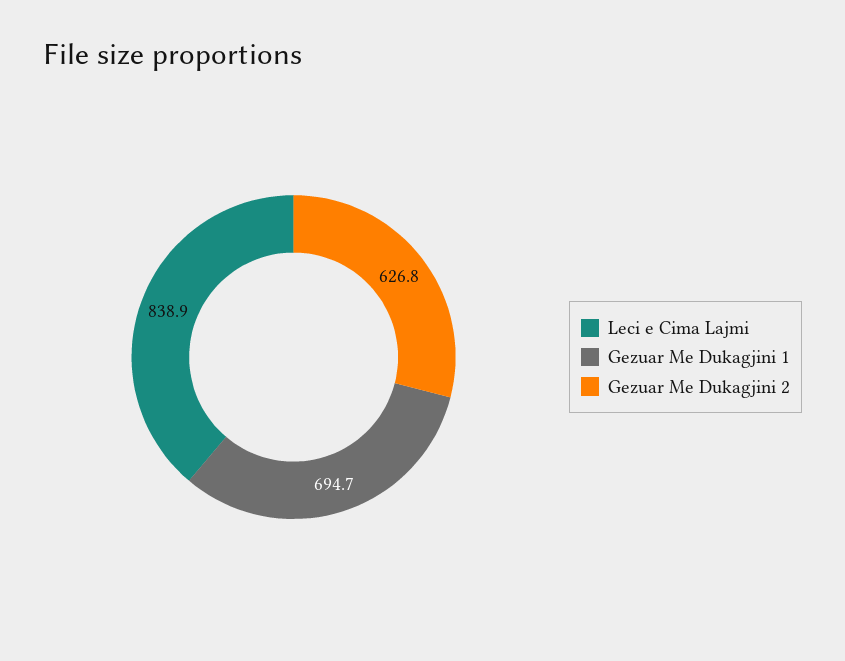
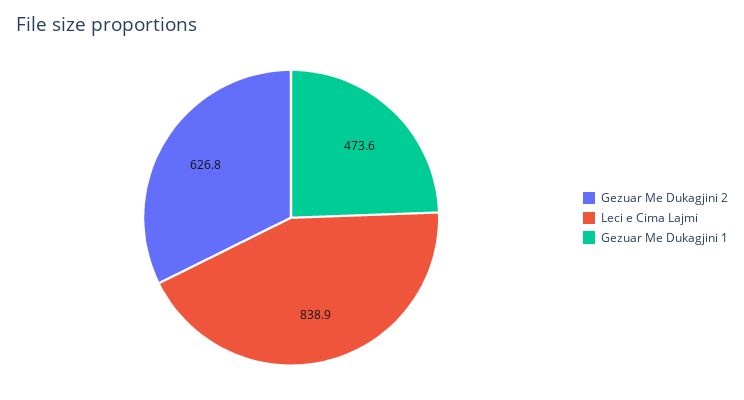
  {
    "Leci e Cima Lajmi": 838.9,
-   "Gezuar Me Dukagjini 1": 694.7,
+   "Gezuar Me Dukagjini 1": 473.6,
    "Gezuar Me Dukagjini 2": 626.8
  }

